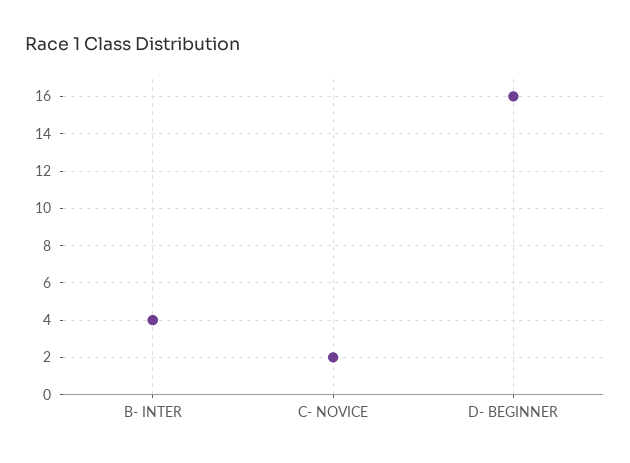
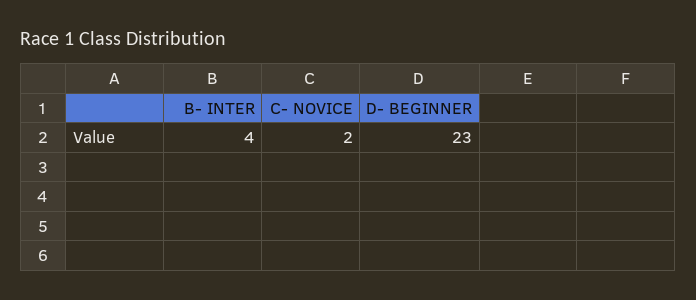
  {
    "B- INTER": 4,
    "C- NOVICE": 2,
-   "D- BEGINNER": 16
+   "D- BEGINNER": 23
  }

